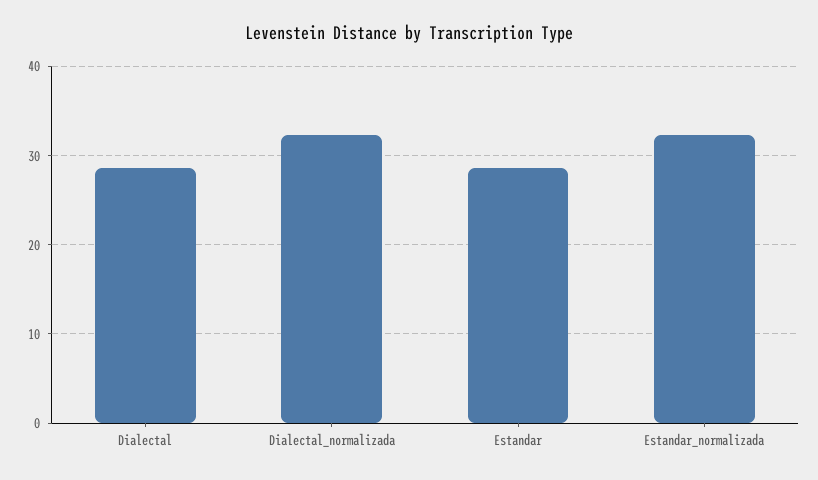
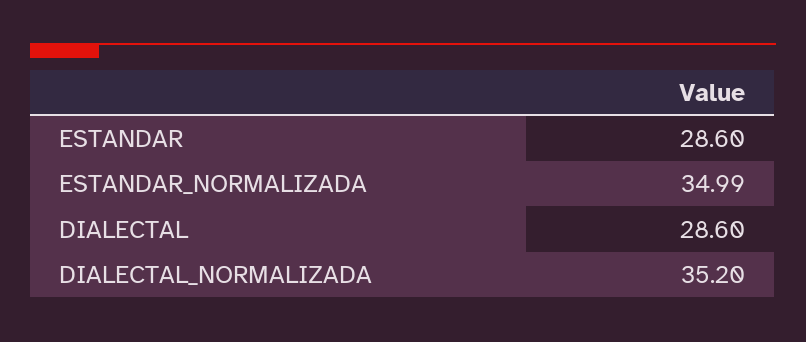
  {
    "Dialectal": 28.6,
-   "Dialectal_normalizada": 32,
+   "Dialectal_normalizada": 35.2,
    "Estandar": 28.6,
-   "Estandar_normalizada": 32
+   "Estandar_normalizada": 34.99
  }

